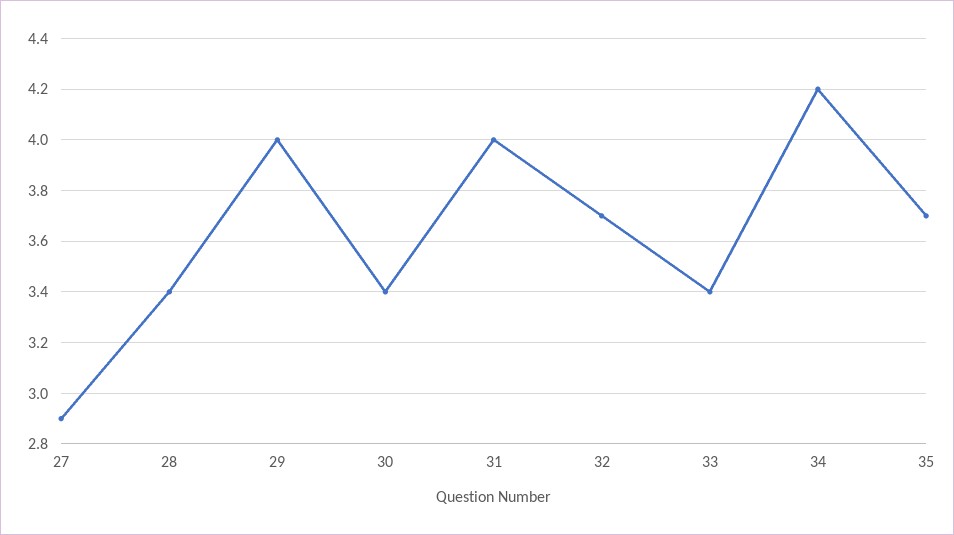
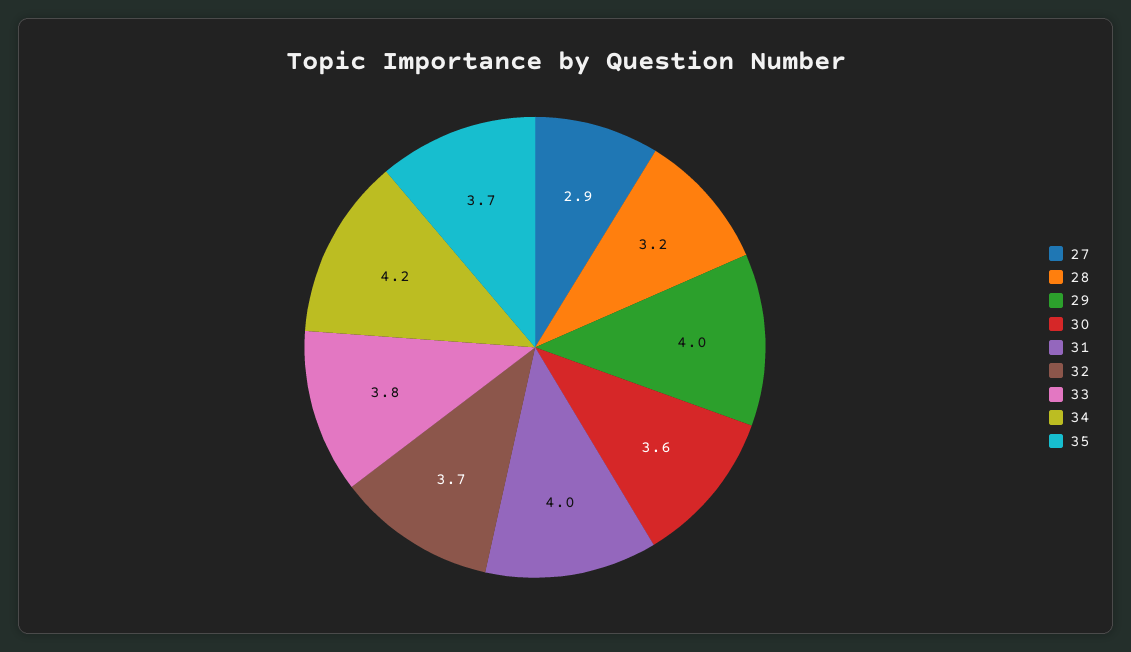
  {
    "27": 2.9,
-   "28": 3.4,
+   "28": 3.2,
    "29": 4,
-   "30": 3.4,
+   "30": 3.6,
    "31": 4,
    "32": 3.7,
-   "33": 3.4,
+   "33": 3.8,
    "34": 4.2,
    "35": 3.7
  }

